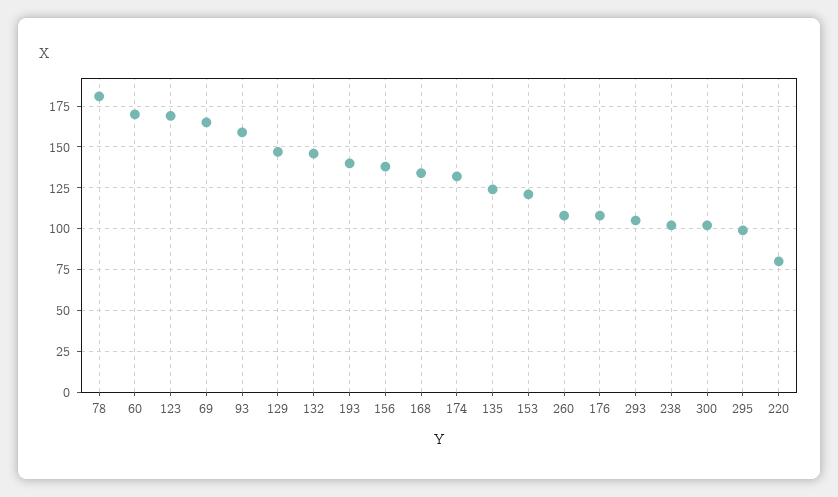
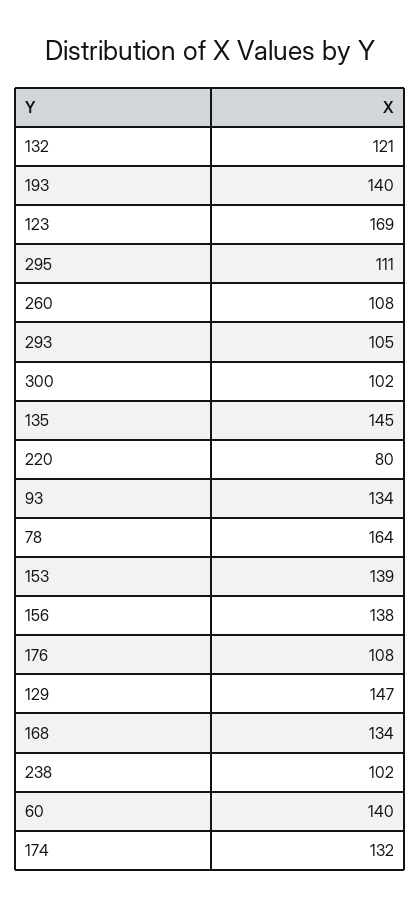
  {
-   "78": 180,
+   "78": 164,
-   "60": 170,
+   "60": 140,
    "123": 169,
-   "69": 165,
-   "93": 160,
+   "93": 134,
    "129": 147,
-   "132": 145,
+   "132": 121,
    "193": 140,
    "156": 138,
    "168": 134,
    "174": 132,
-   "135": 125,
+   "135": 145,
-   "153": 120,
+   "153": 139,
    "260": 108,
    "176": 108,
    "293": 105,
    "238": 102,
    "300": 102,
-   "295": 100,
+   "295": 111,
    "220": 80
  }

